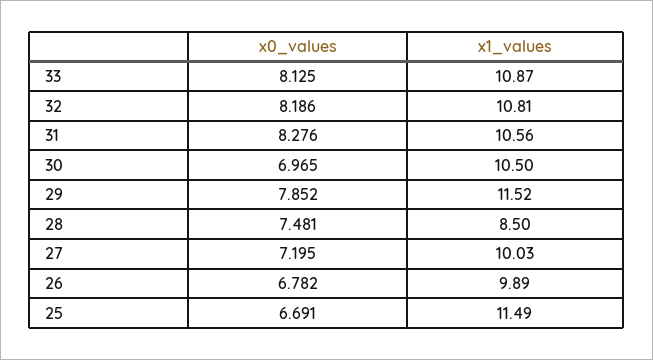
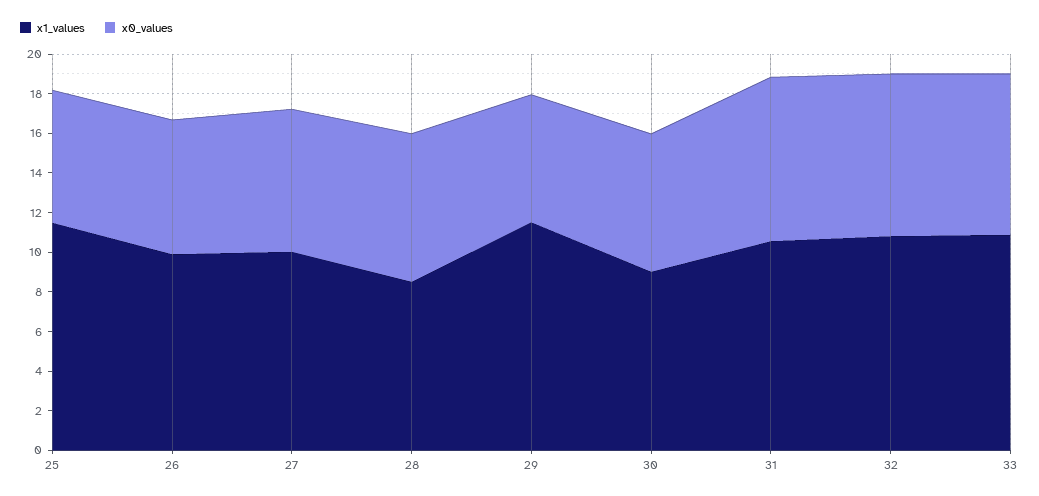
  {
    "x0_values": {
      "33": 8.125,
      "32": 8.186,
      "31": 8.276,
      "30": 6.965,
-     "29": 7.852,
+     "29": 6.5,
      "28": 7.481,
      "27": 7.195,
      "26": 6.782,
      "25": 6.691
    },
    "x1_values": {
      "33": 10.87,
      "32": 10.81,
      "31": 10.56,
-     "30": 10.5,
+     "30": 9,
      "29": 11.52,
      "28": 8.5,
      "27": 10.03,
      "26": 9.89,
      "25": 11.49
    }
  }

